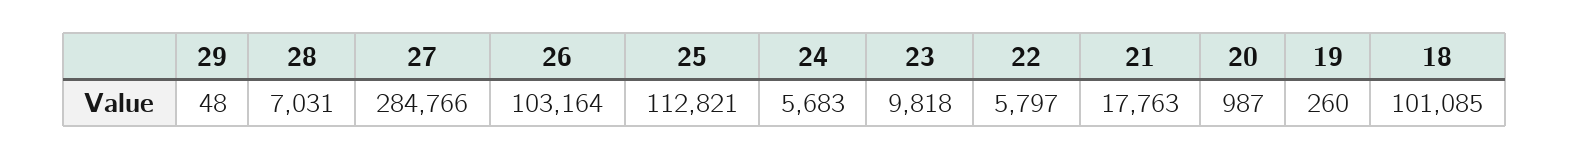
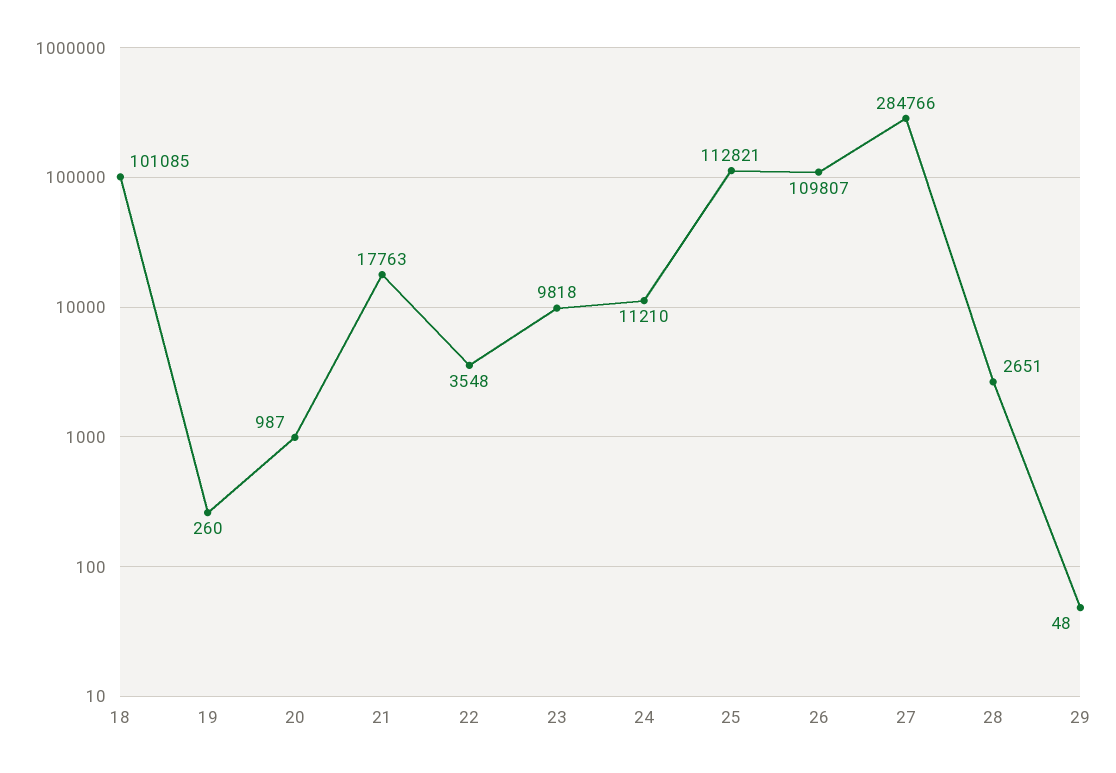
  {
    "29": 48,
-   "28": 7031,
+   "28": 2651,
    "27": 284766,
-   "26": 103164,
+   "26": 109807,
    "25": 112821,
-   "24": 5683,
+   "24": 11210,
    "23": 9818,
-   "22": 5797,
+   "22": 3548,
    "21": 17763,
    "20": 987,
    "19": 260,
    "18": 101085
  }

